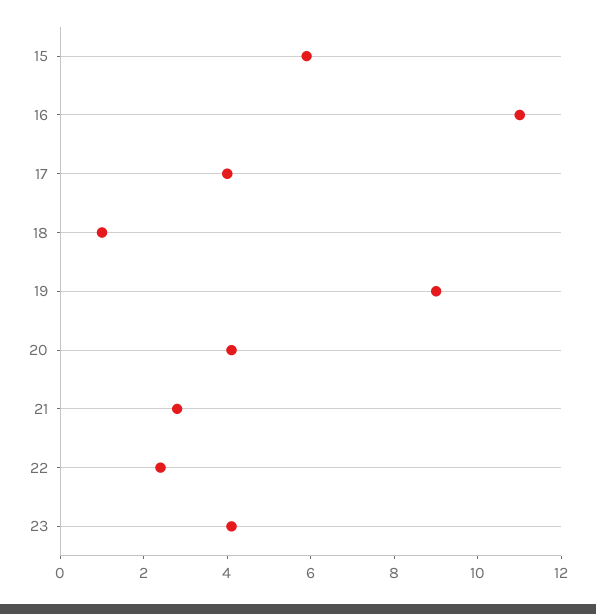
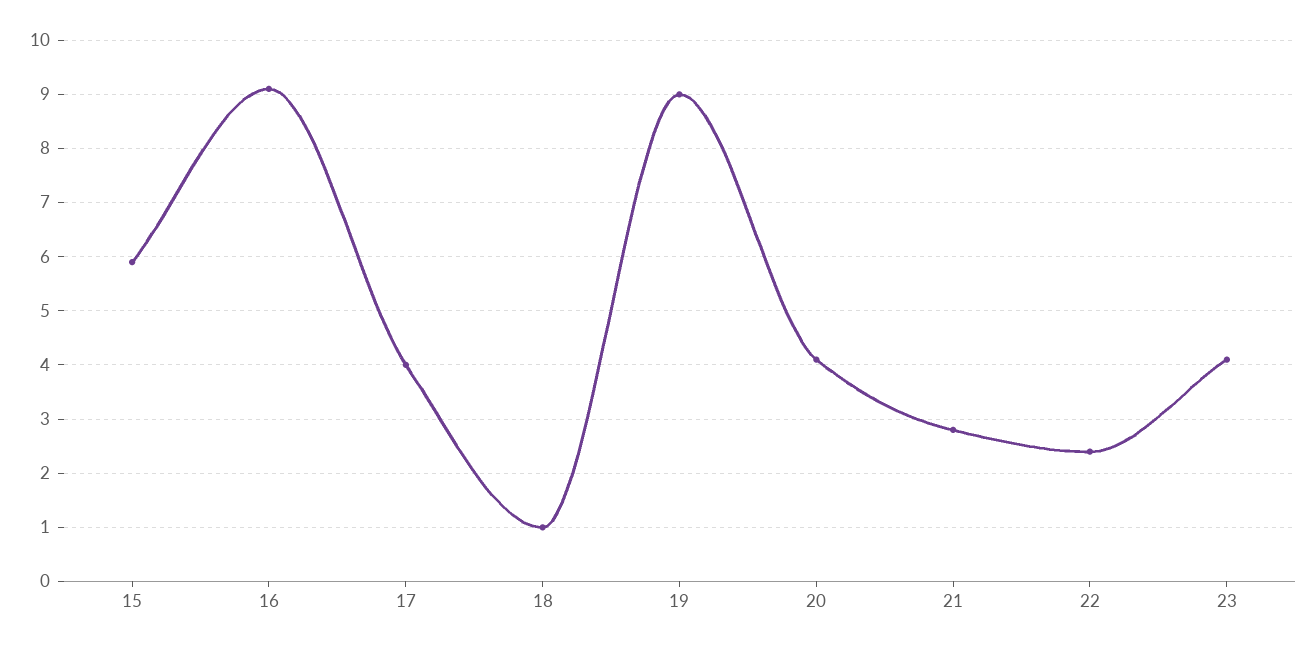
  {
    "15": 6,
-   "16": 11,
+   "16": 9,
    "17": 4,
    "18": 1,
    "19": 9,
    "20": 4,
    "21": 3,
    "22": 2.5,
    "23": 4
  }

